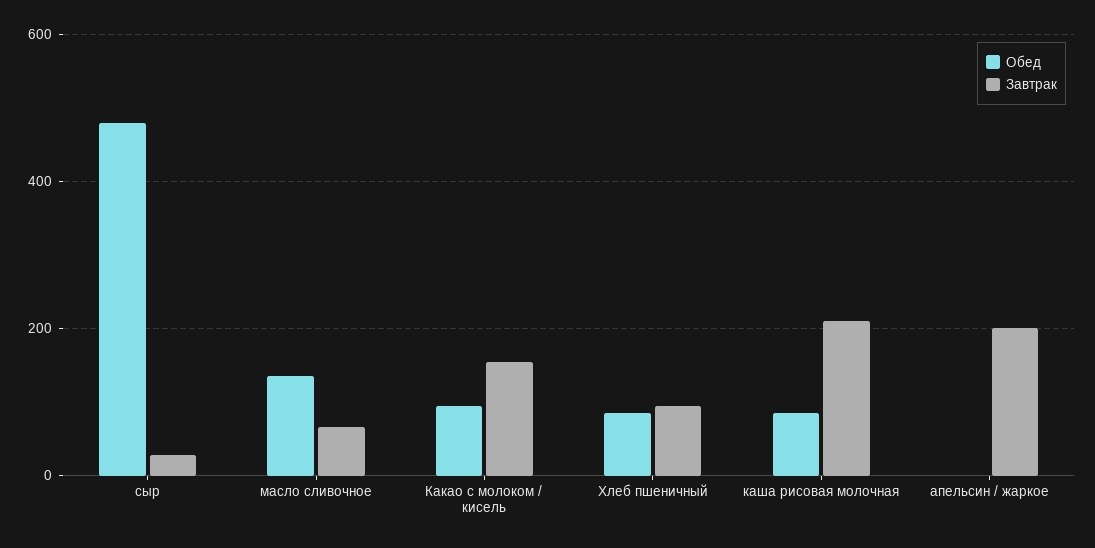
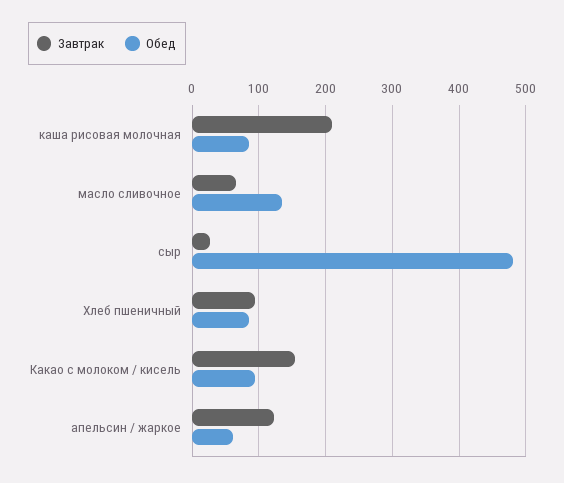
  {
    "Обед": {
      "сыр": 480,
      "масло сливочное": 140,
      "Какао с молоком / кисель": 90,
      "Хлеб пшеничный": 90,
      "каша рисовая молочная": 80,
-     "апельсин / жаркое": 0
+     "апельсин / жаркое": 60
    },
    "Завтрак": {
      "сыр": 30,
      "масло сливочное": 70,
      "Какао с молоком / кисель": 150,
      "Хлеб пшеничный": 90,
      "каша рисовая молочная": 210,
-     "апельсин / жаркое": 200
+     "апельсин / жаркое": 120
    }
  }

